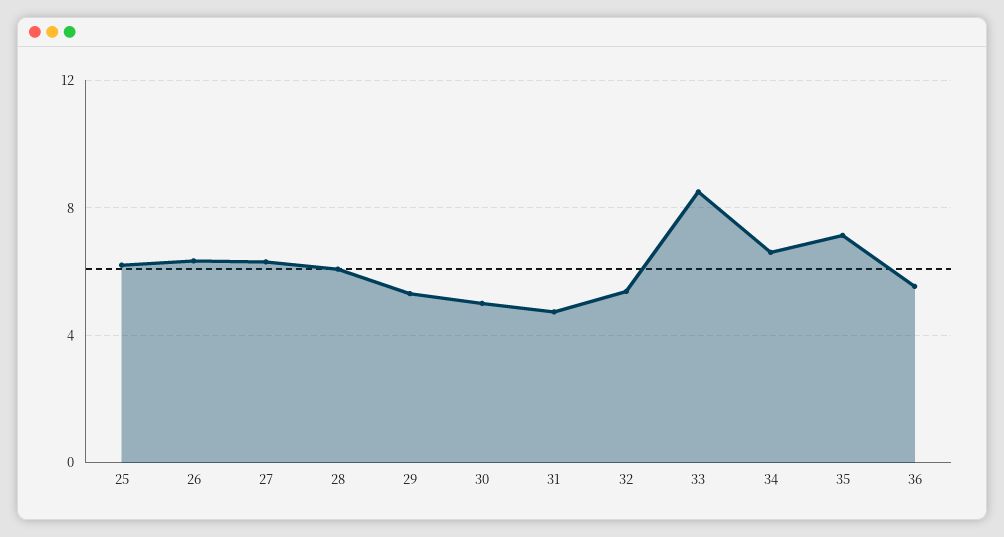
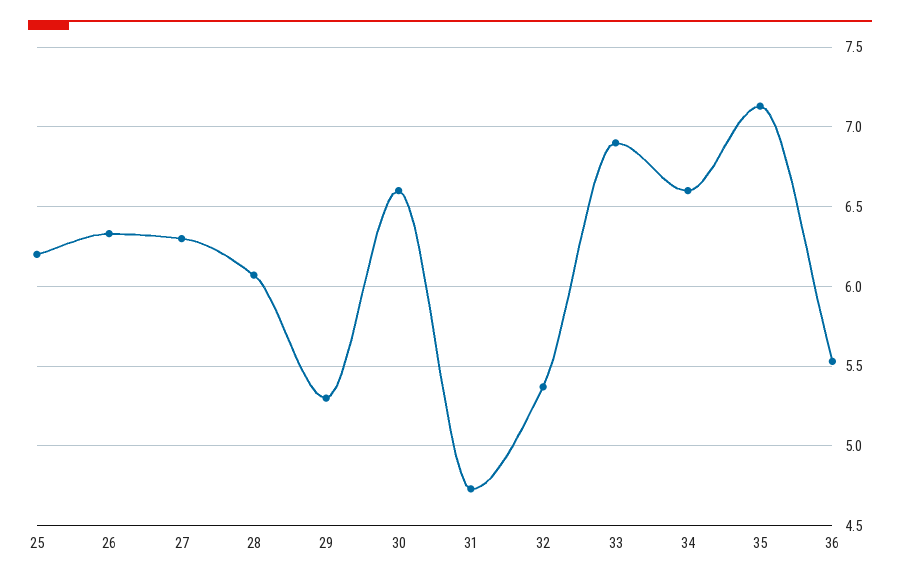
  {
    "25": 6.2,
    "26": 6.35,
    "27": 6.3,
    "28": 6.05,
    "29": 5.3,
-   "30": 5,
+   "30": 6.6,
    "31": 4.75,
    "32": 5.35,
-   "33": 8.5,
+   "33": 6.9,
    "34": 6.6,
    "35": 7.15,
    "36": 5.55
  }

